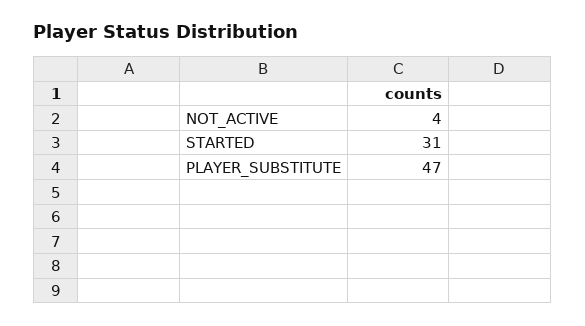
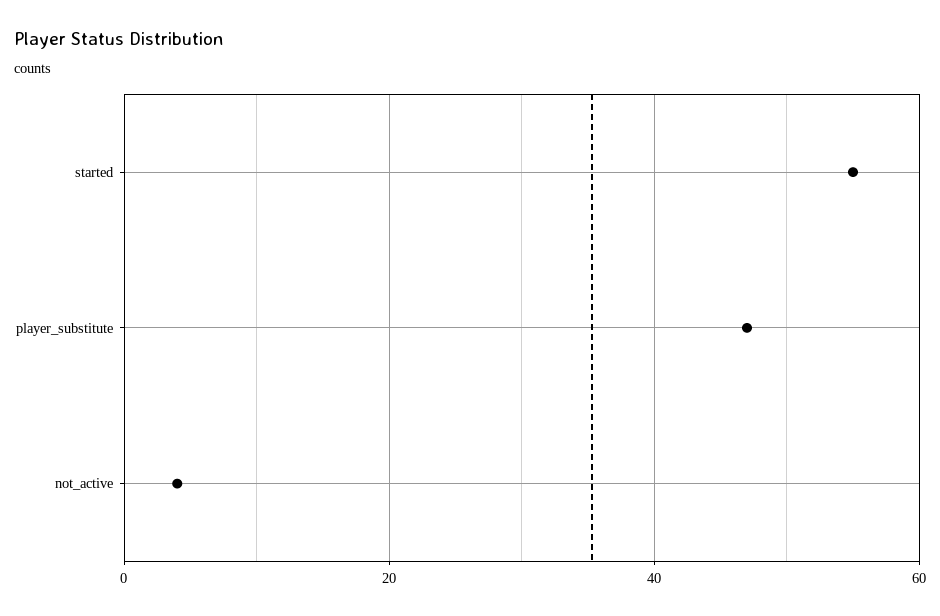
  {
    "NOT_ACTIVE": 4,
-   "STARTED": 31,
+   "STARTED": 55,
    "PLAYER_SUBSTITUTE": 47
  }

